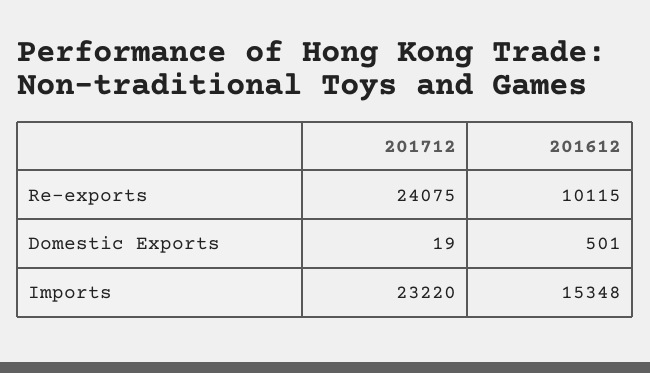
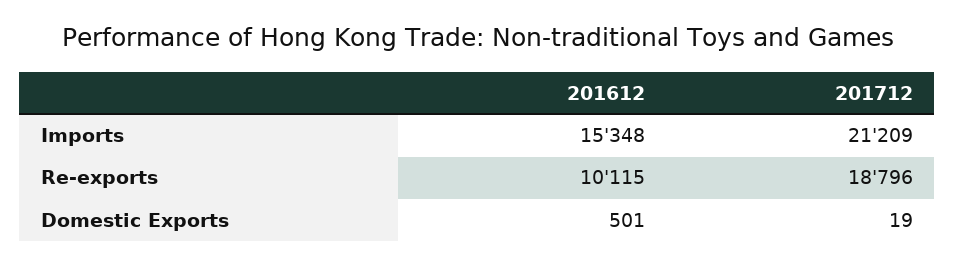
  {
    "201712": {
-     "Re-exports": 24075,
+     "Re-exports": 18796,
      "Domestic Exports": 19,
-     "Imports": 23220
+     "Imports": 21209
    },
    "201612": {
      "Re-exports": 10115,
      "Domestic Exports": 501,
      "Imports": 15348
    }
  }

